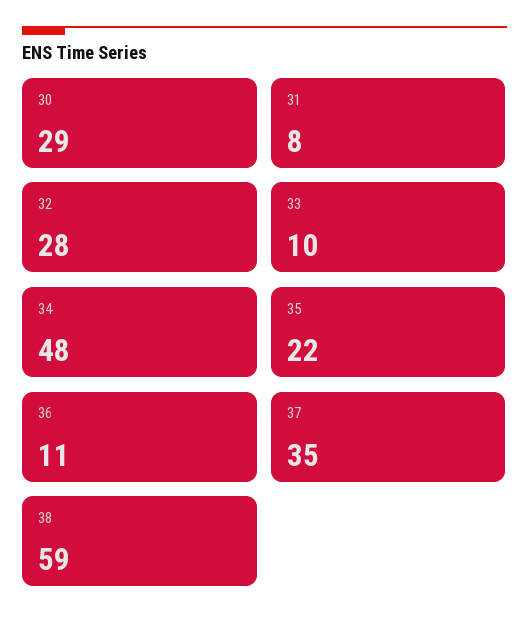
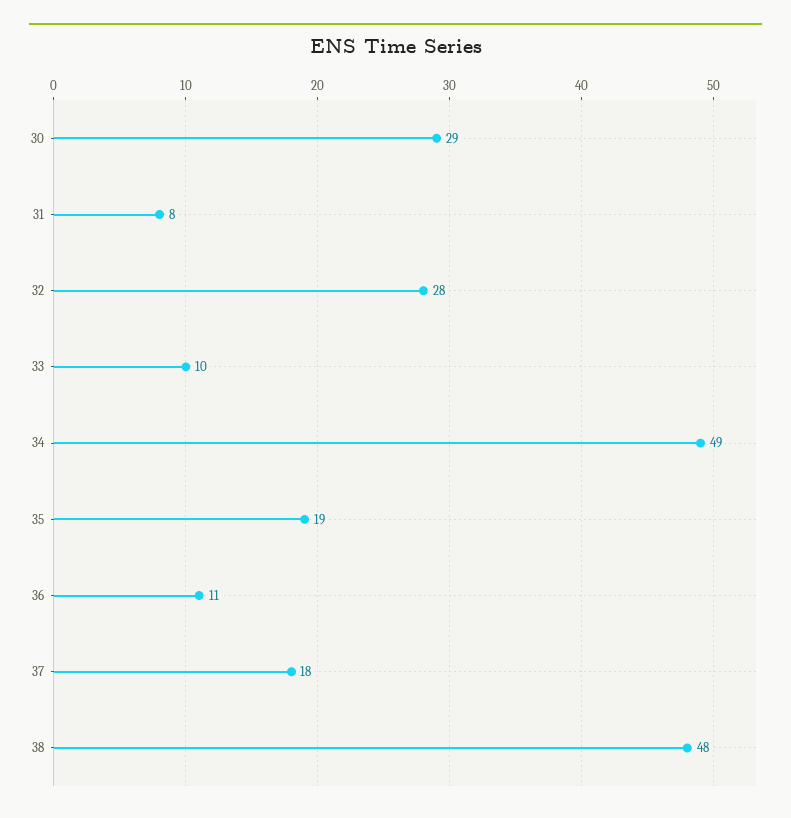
  {
    "30": 29,
    "31": 8,
    "32": 28,
    "33": 10,
-   "34": 48,
+   "34": 49,
-   "35": 22,
+   "35": 19,
    "36": 11,
-   "37": 35,
+   "37": 18,
-   "38": 59
+   "38": 48
  }

